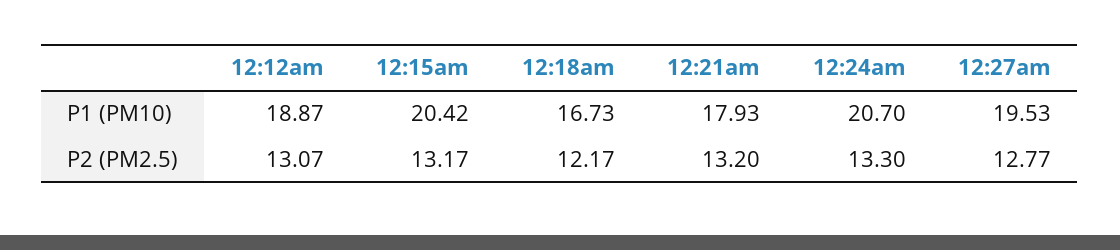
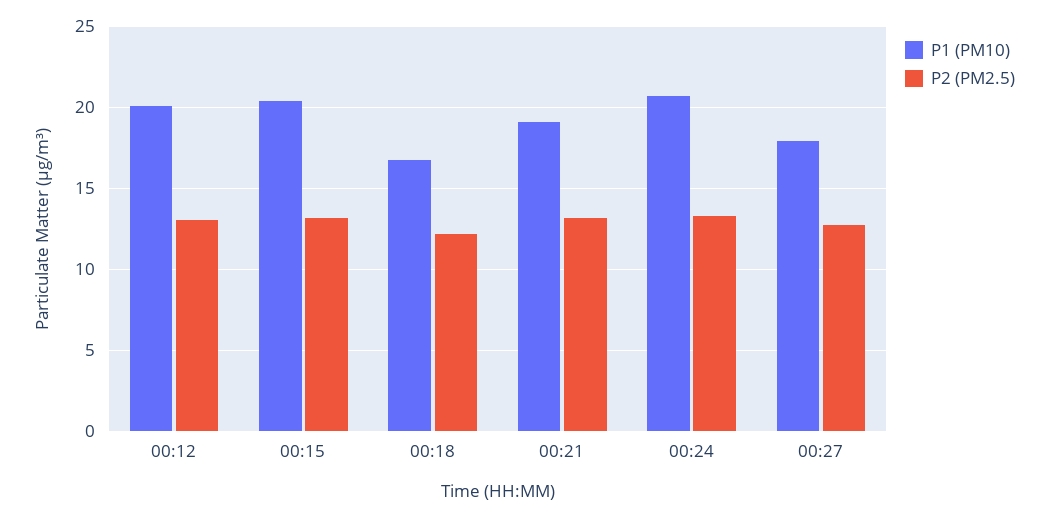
  {
    "P1 (PM10)": {
-     "12:12am": 18.87,
+     "12:12am": 20,
      "12:15am": 20.42,
      "12:18am": 16.73,
-     "12:21am": 17.93,
+     "12:21am": 19,
      "12:24am": 20.7,
-     "12:27am": 19.53
+     "12:27am": 18
    },
    "P2 (PM2.5)": {
      "12:12am": 13.07,
      "12:15am": 13.17,
      "12:18am": 12.17,
      "12:21am": 13.2,
      "12:24am": 13.3,
      "12:27am": 12.77
    }
  }

